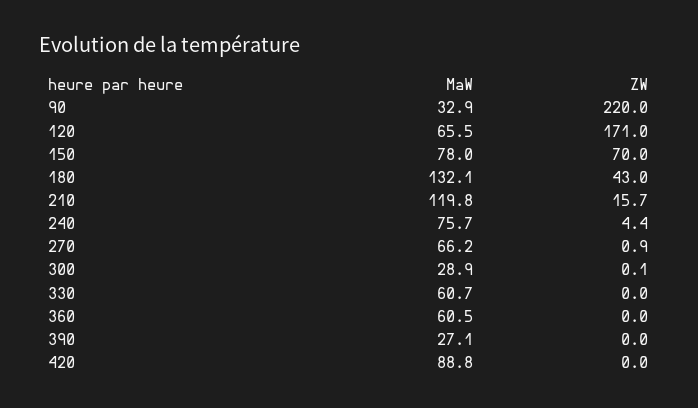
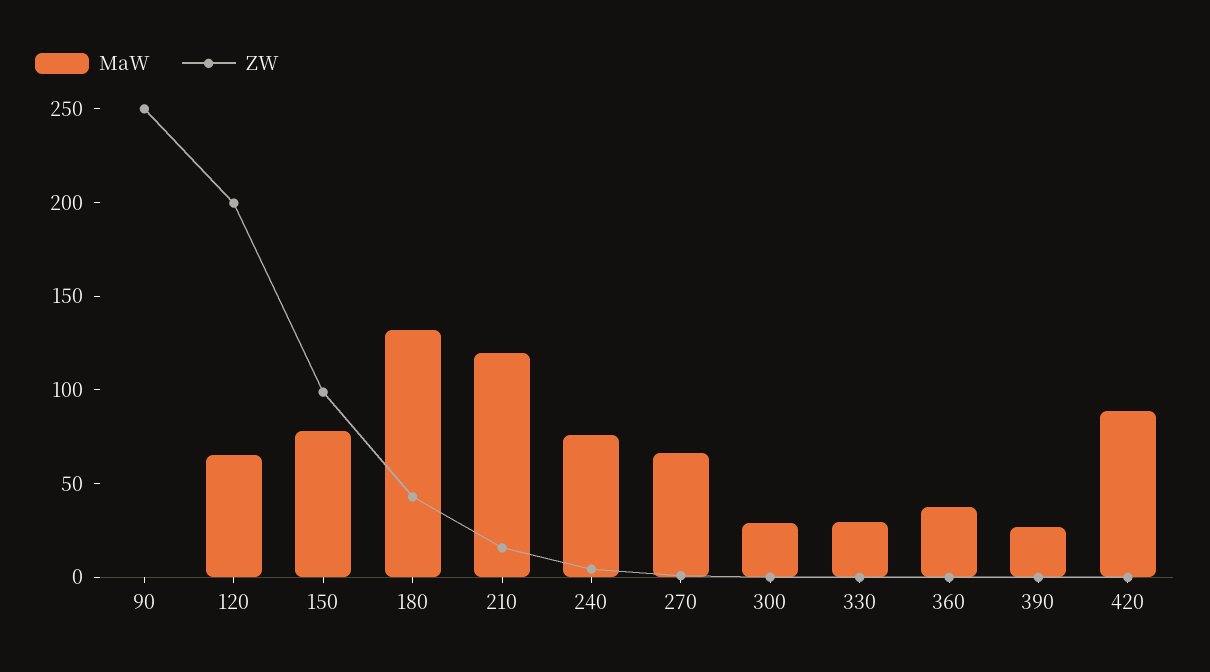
  {
    "MaW": {
-     "90": 32.9,
+     "90": 0,
      "120": 65.5,
      "150": 78,
      "180": 132.1,
      "210": 119.8,
      "240": 75.7,
      "270": 66.2,
      "300": 28.9,
-     "330": 60.7,
+     "330": 30,
-     "360": 60.5,
+     "360": 40,
      "390": 27.1,
      "420": 88.8
    },
    "ZW": {
-     "90": 220,
+     "90": 250,
-     "120": 171,
+     "120": 200,
-     "150": 70,
+     "150": 100,
      "180": 43,
      "210": 15.7,
      "240": 4.4,
      "270": 0.9,
      "300": 0.1,
      "330": 0,
      "360": 0,
      "390": 0,
      "420": 0
    }
  }

